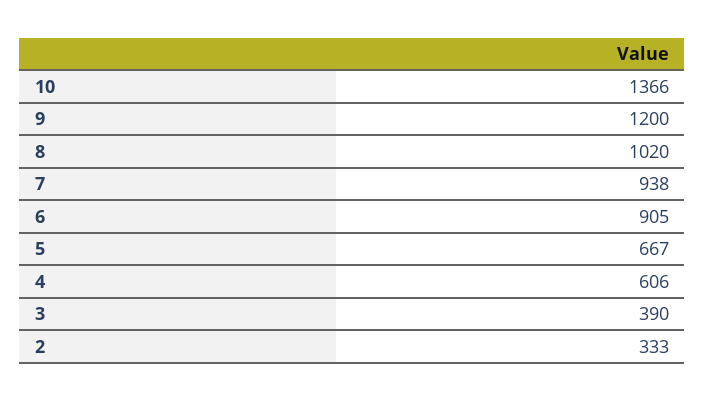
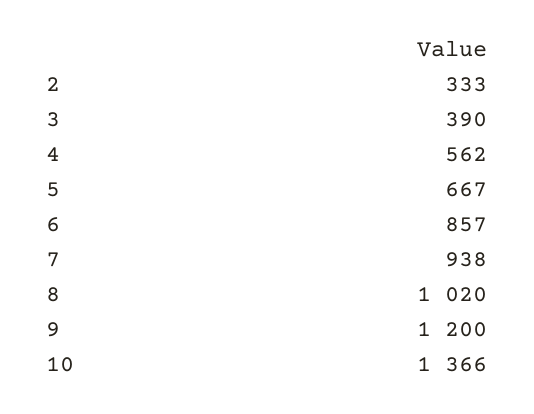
  {
    "10": 1366,
    "9": 1200,
    "8": 1020,
    "7": 938,
-   "6": 905,
+   "6": 857,
    "5": 667,
-   "4": 606,
+   "4": 562,
    "3": 390,
    "2": 333
  }

